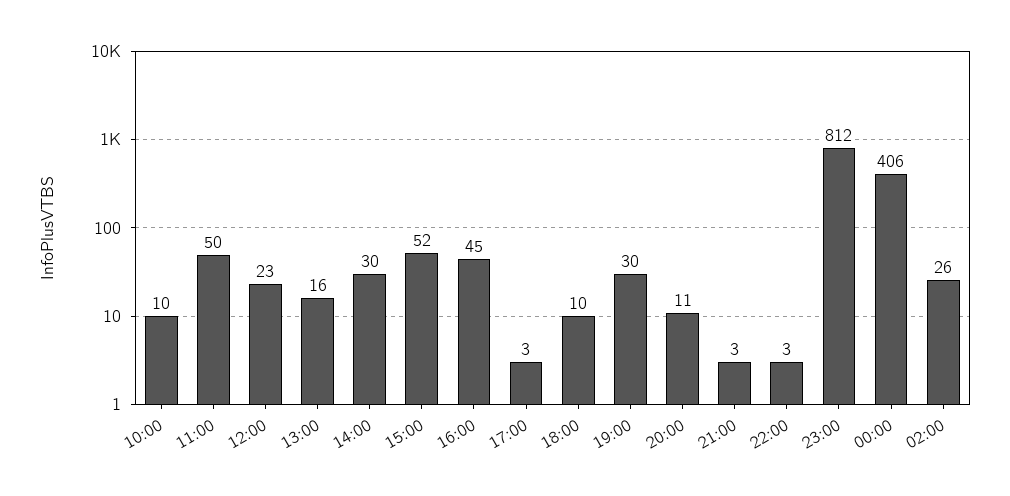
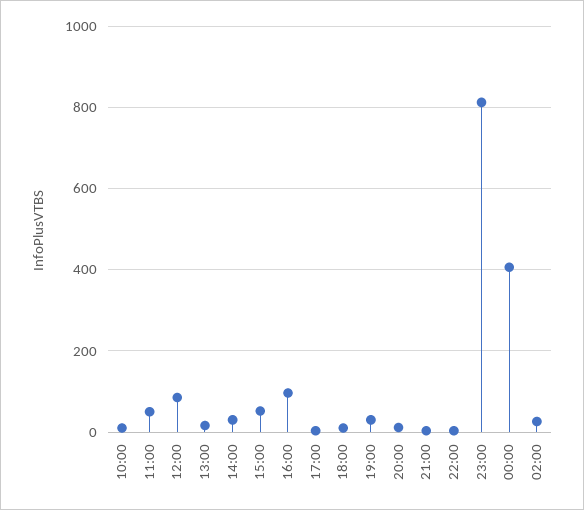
  {
    "10:00": 10,
    "11:00": 50,
-   "12:00": 23,
+   "12:00": 80,
    "13:00": 16,
    "14:00": 30,
    "15:00": 52,
-   "16:00": 45,
+   "16:00": 100,
    "17:00": 3,
    "18:00": 10,
    "19:00": 30,
    "20:00": 11,
    "21:00": 3,
    "22:00": 3,
    "23:00": 812,
    "00:00": 406,
    "02:00": 26
  }

